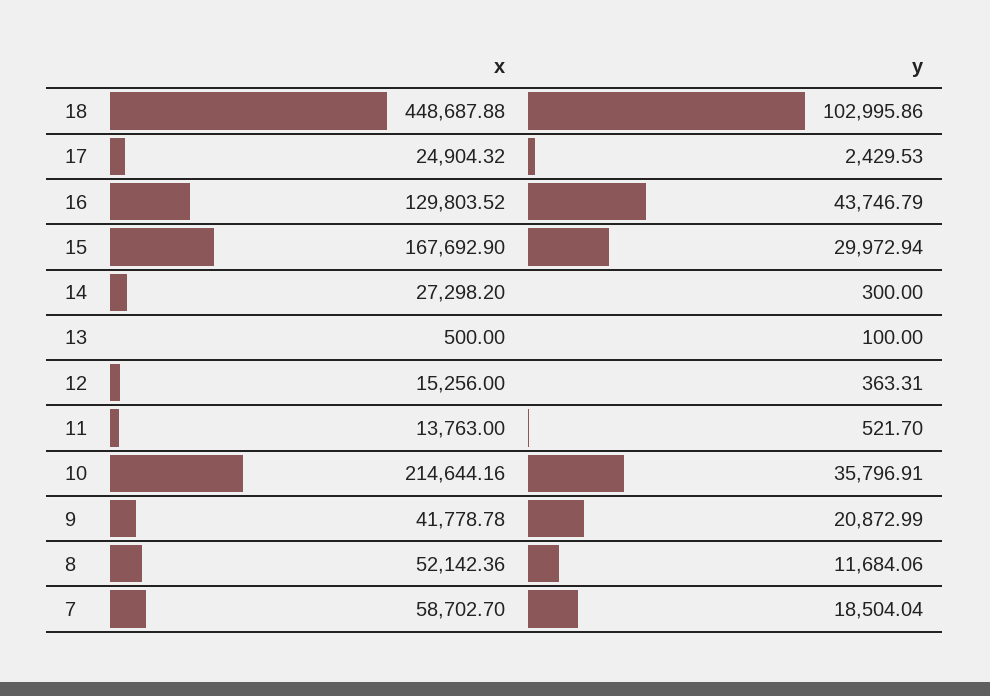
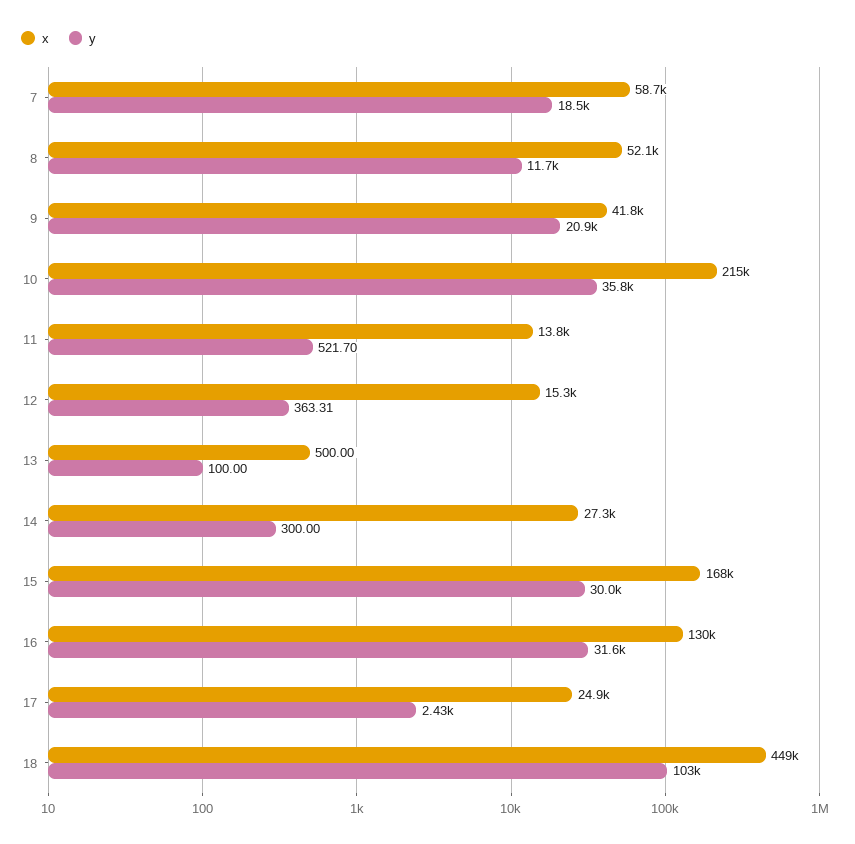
  {
    "x": {
      "18": 448687.88,
      "17": 24904.32,
      "16": 129803.52,
      "15": 167692.9,
      "14": 27298.2,
      "13": 500,
      "12": 15256,
      "11": 13763,
      "10": 214644.16,
      "9": 41778.78,
      "8": 52142.36,
      "7": 58702.7
    },
    "y": {
      "18": 102995.86,
      "17": 2429.53,
-     "16": 43746.79,
+     "16": 31600,
      "15": 29972.94,
      "14": 300,
      "13": 100,
      "12": 363.31,
      "11": 521.7,
      "10": 35796.91,
      "9": 20872.99,
      "8": 11684.06,
      "7": 18504.04
    }
  }

